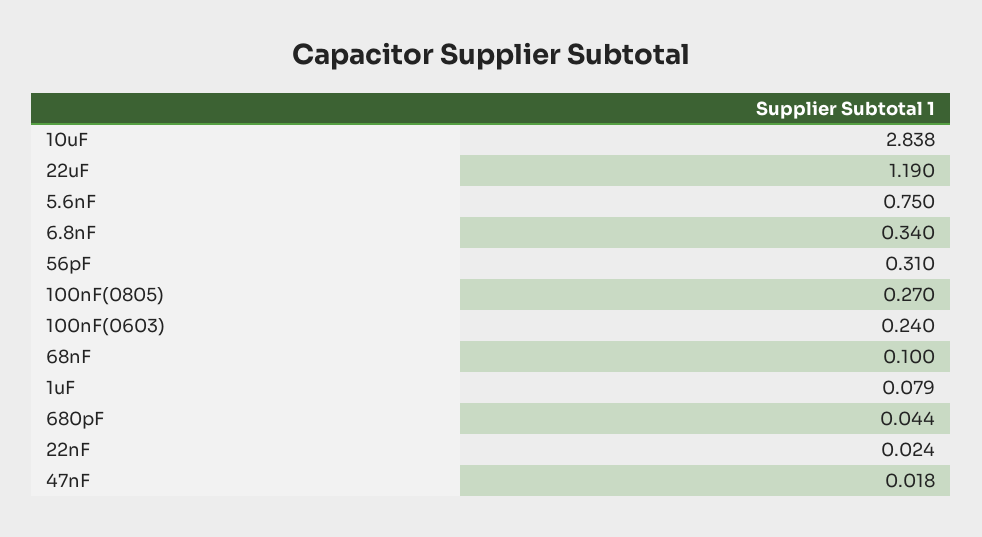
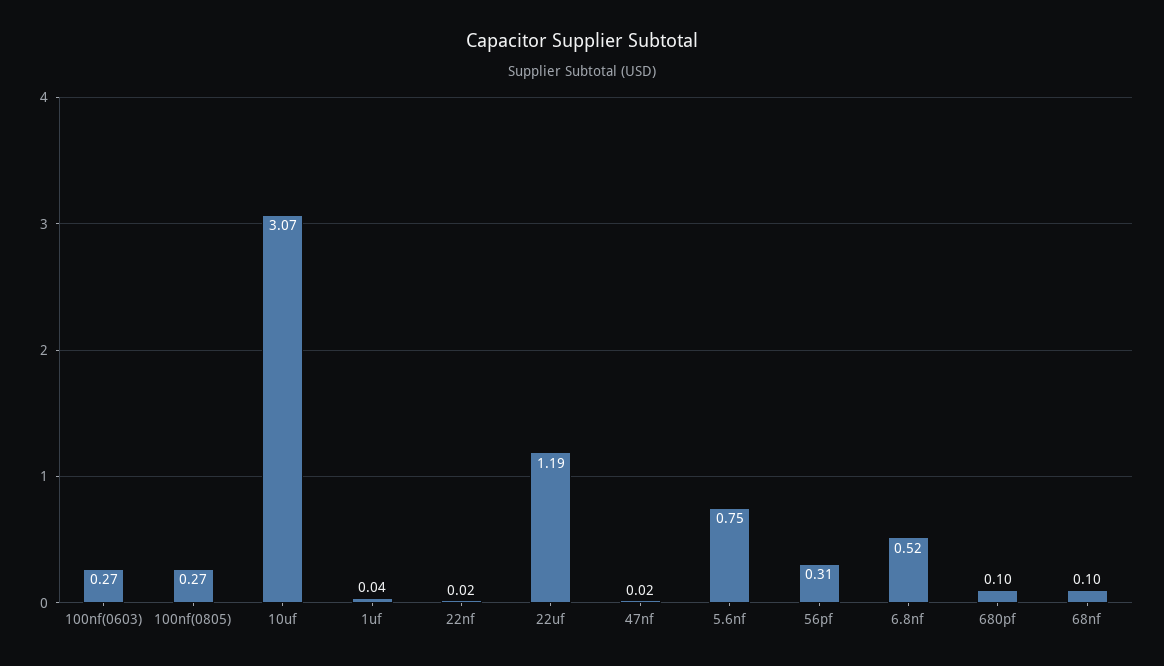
  {
-   "10uF": 2.838,
+   "10uF": 3.07,
    "22uF": 1.19,
    "5.6nF": 0.75,
-   "6.8nF": 0.34,
+   "6.8nF": 0.52,
    "56pF": 0.31,
    "100nF(0805)": 0.27,
-   "100nF(0603)": 0.24,
+   "100nF(0603)": 0.27,
    "68nF": 0.1,
-   "1uF": 0.079,
+   "1uF": 0.04,
-   "680pF": 0.044,
+   "680pF": 0.1,
    "22nF": 0.024,
    "47nF": 0.018
  }

